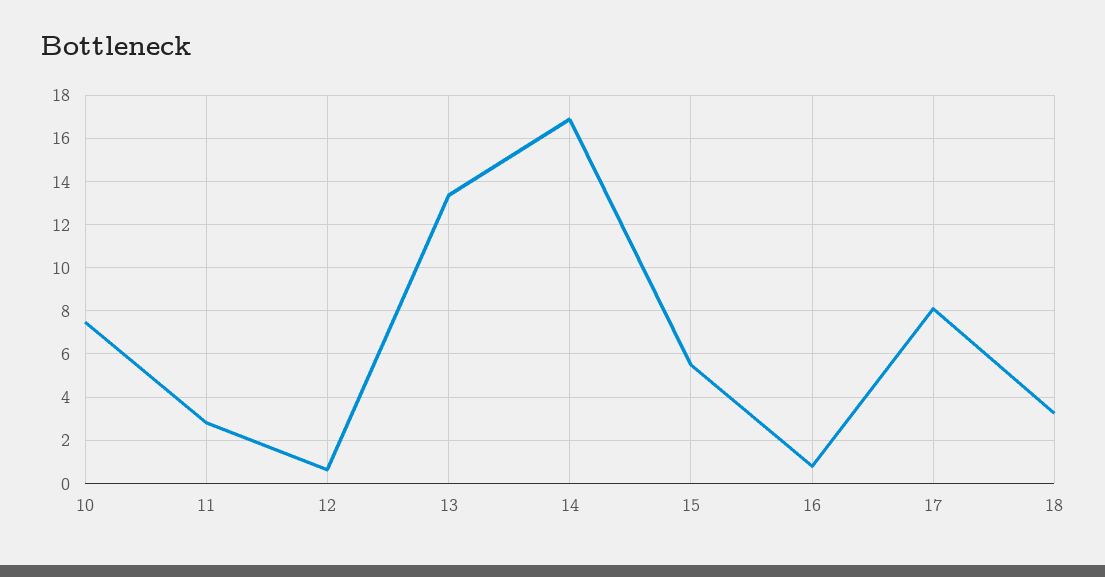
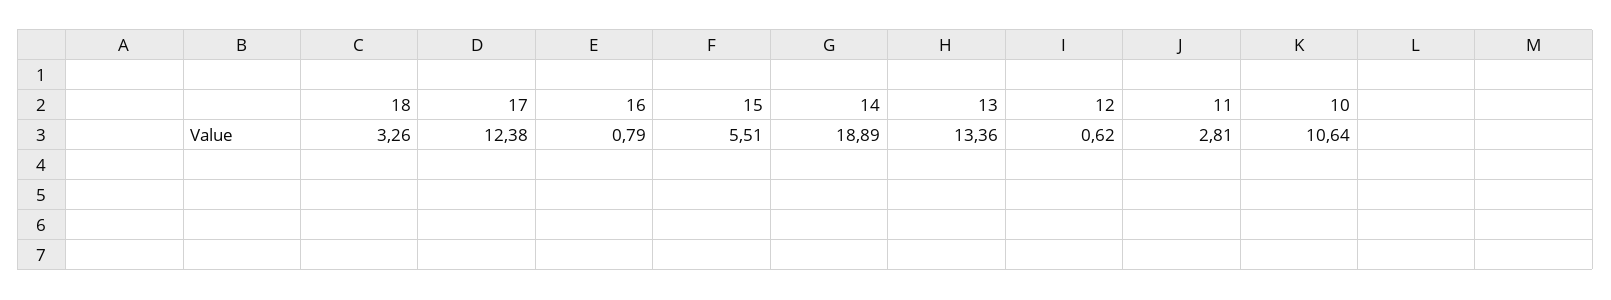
  {
-   "10": 7.5,
+   "10": 10.64,
    "11": 2.81,
    "12": 0.62,
    "13": 13.36,
-   "14": 17,
+   "14": 18.89,
    "15": 5.51,
    "16": 0.79,
-   "17": 8,
+   "17": 12.38,
    "18": 3.26
  }

